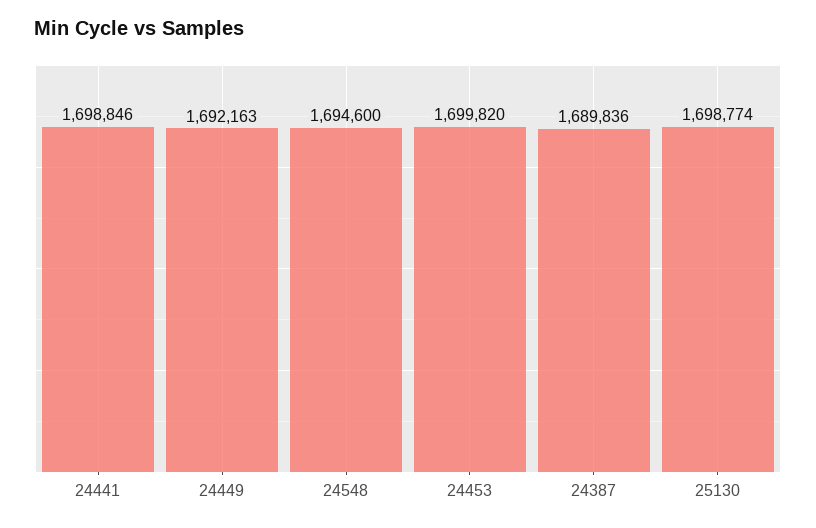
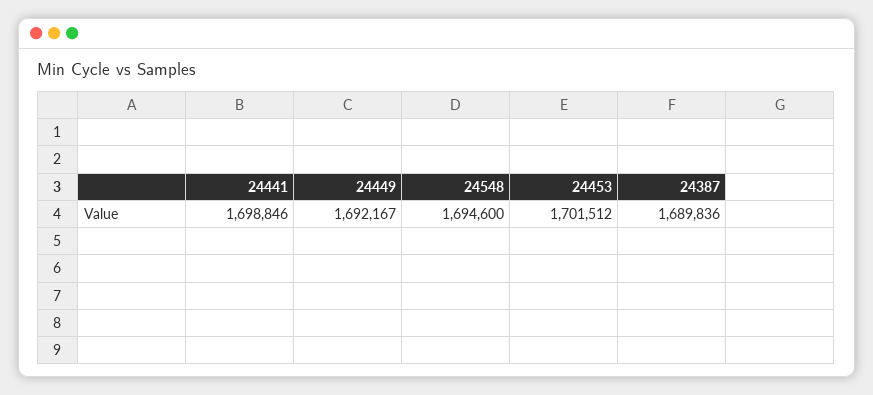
  {
    "24441": 1698846,
-   "24449": 1692163,
+   "24449": 1692167,
    "24548": 1694600,
-   "24453": 1699820,
+   "24453": 1701512,
-   "24387": 1689836,
+   "24387": 1689836
-   "25130": 1698774
  }

